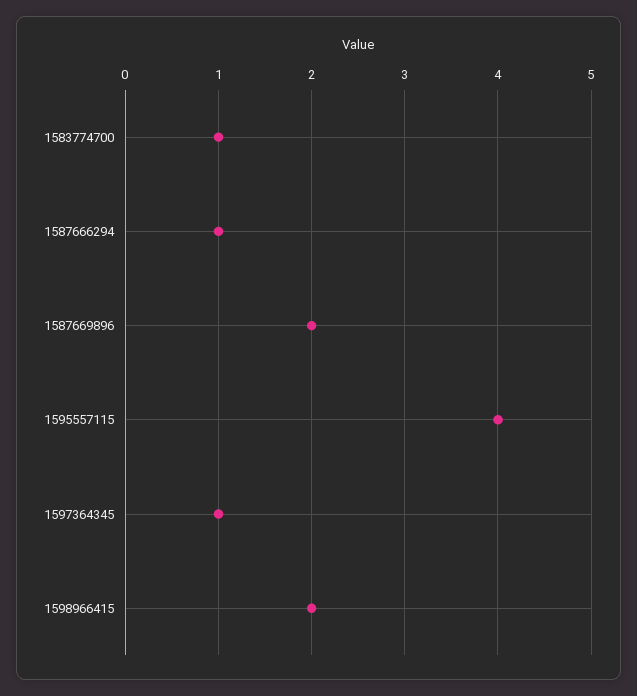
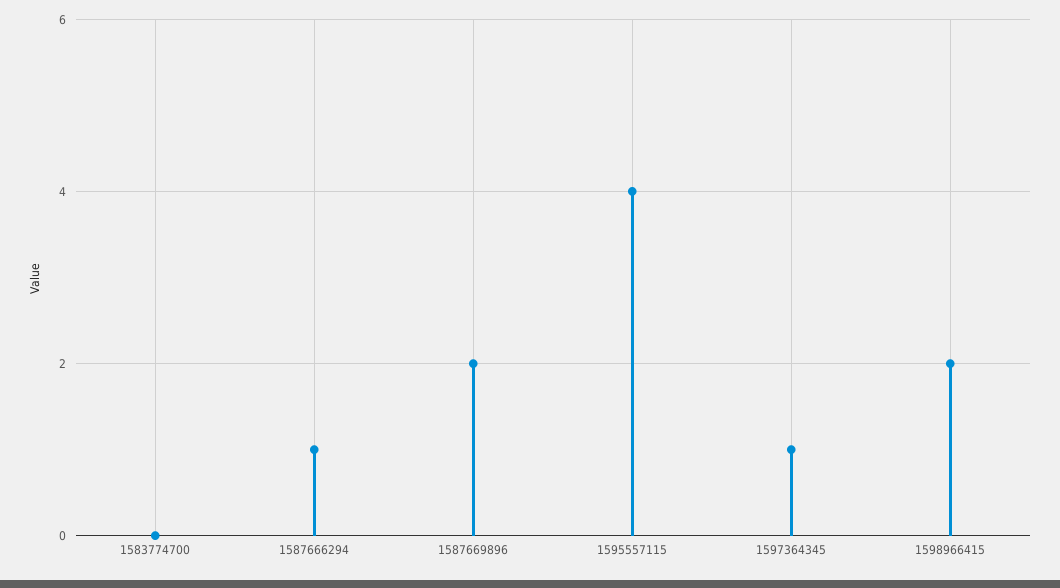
  {
-   "1583774700": 1,
+   "1583774700": 0,
    "1587666294": 1,
    "1587669896": 2,
    "1595557115": 4,
    "1597364345": 1,
    "1598966415": 2
  }

